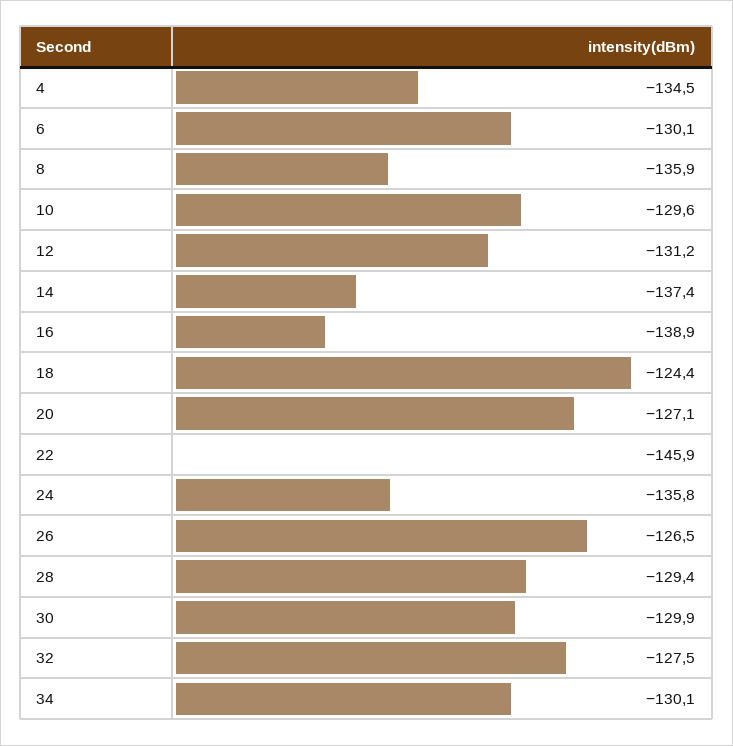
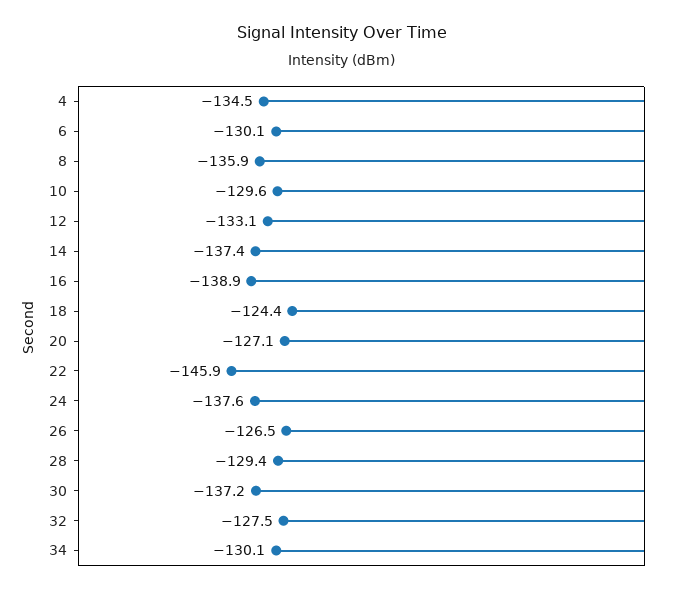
  {
    "4": -134.5,
    "6": -130.1,
    "8": -135.9,
    "10": -129.6,
-   "12": -131.2,
+   "12": -133.1,
    "14": -137.4,
    "16": -138.9,
    "18": -124.4,
    "20": -127.1,
    "22": -145.9,
-   "24": -135.8,
+   "24": -137.6,
    "26": -126.5,
    "28": -129.4,
-   "30": -129.9,
+   "30": -137.2,
    "32": -127.5,
    "34": -130.1
  }

